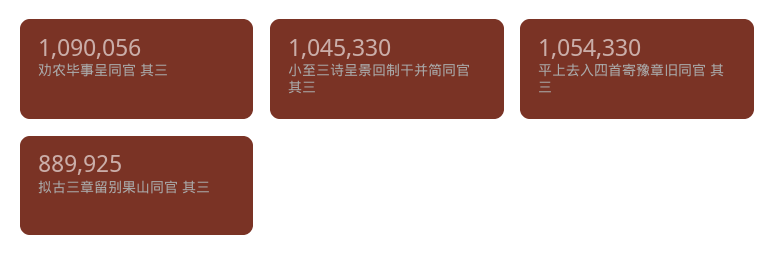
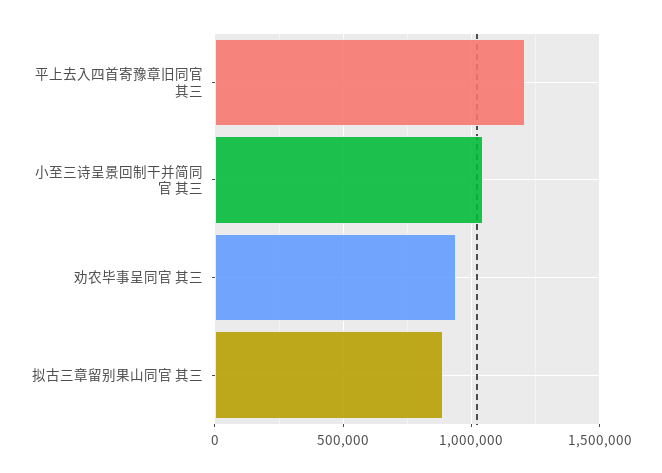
  {
-   "劝农毕事呈同官 其三": 1090056,
+   "劝农毕事呈同官 其三": 950000,
    "小至三诗呈景回制干并简同官 其三": 1045330,
-   "平上去入四首寄豫章旧同官 其三": 1054330,
+   "平上去入四首寄豫章旧同官 其三": 1200000,
    "拟古三章留别果山同官 其三": 889925
  }

